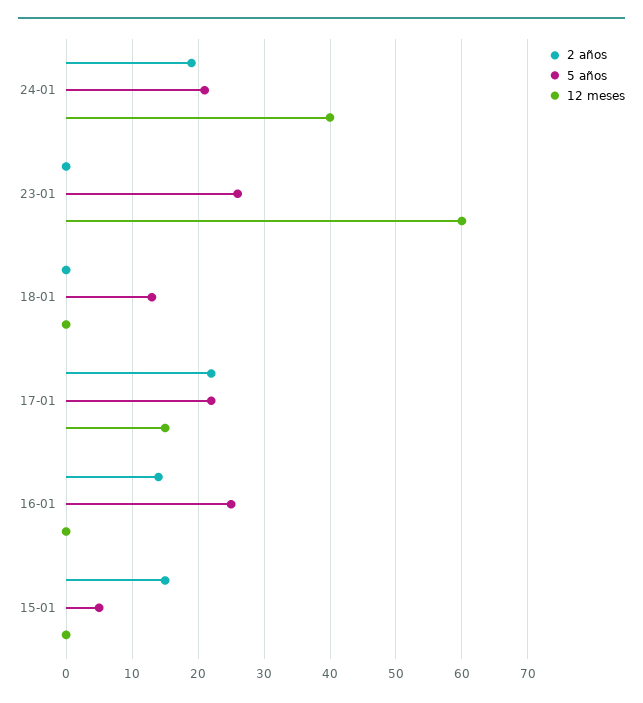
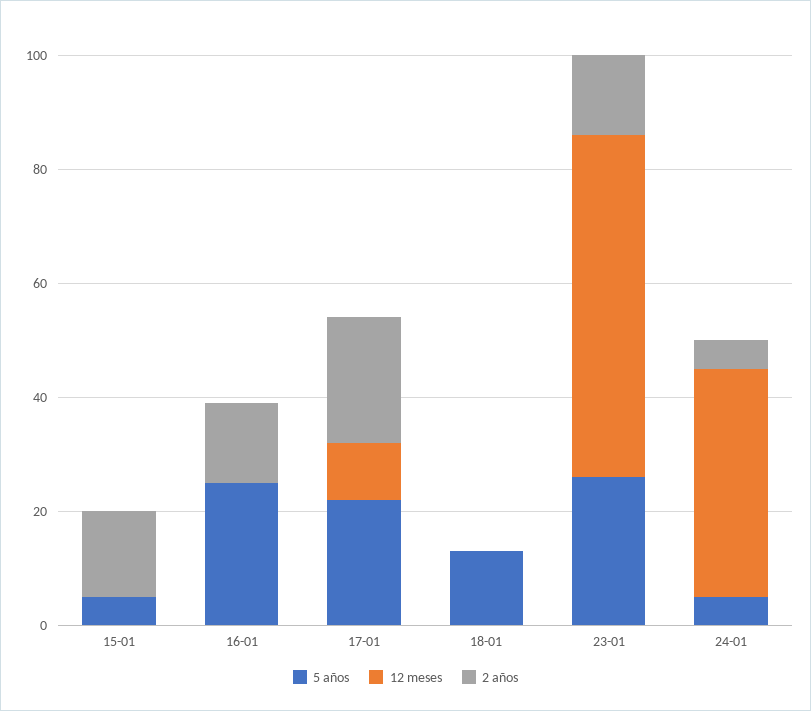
  {
    "2 años": {
-     "24-01": 19,
+     "24-01": 5,
-     "23-01": 0,
+     "23-01": 15,
      "18-01": 0,
      "17-01": 22,
      "16-01": 14,
      "15-01": 15
    },
    "5 años": {
-     "24-01": 21,
+     "24-01": 5,
      "23-01": 26,
      "18-01": 13,
      "17-01": 22,
      "16-01": 25,
      "15-01": 5
    },
    "12 meses": {
      "24-01": 40,
      "23-01": 60,
      "18-01": 0,
-     "17-01": 15,
+     "17-01": 10,
      "16-01": 0,
      "15-01": 0
    }
  }

